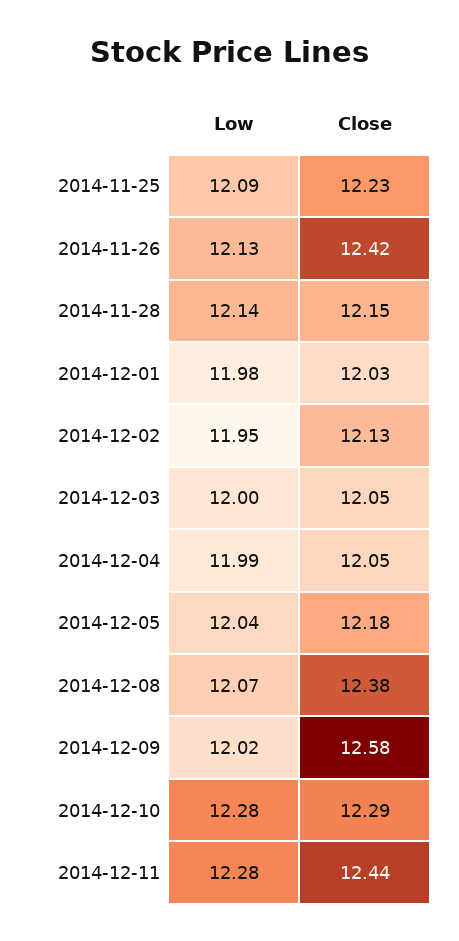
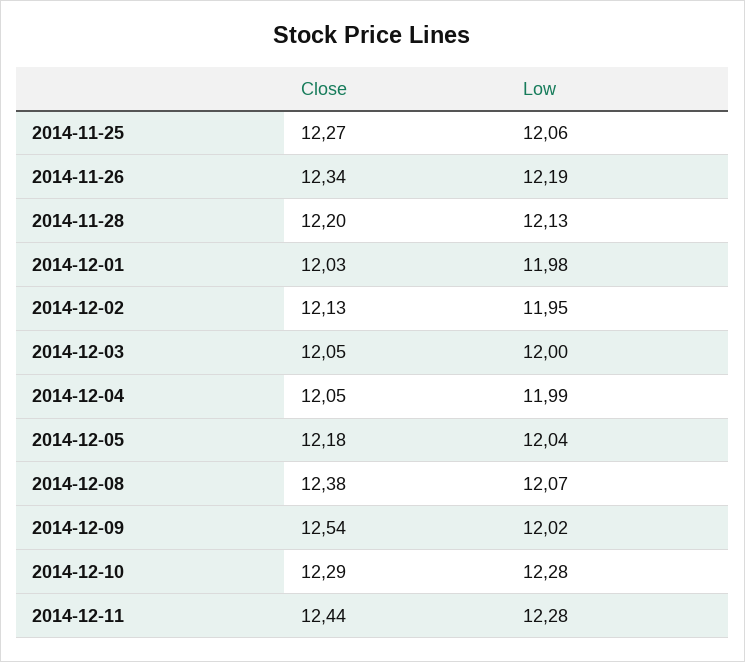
  {
    "Low": {
-     "2014-11-25": 12.09,
+     "2014-11-25": 12.06,
-     "2014-11-26": 12.13,
+     "2014-11-26": 12.19,
-     "2014-11-28": 12.14,
+     "2014-11-28": 12.13,
      "2014-12-01": 11.98,
      "2014-12-02": 11.95,
      "2014-12-03": 12,
      "2014-12-04": 11.99,
      "2014-12-05": 12.04,
      "2014-12-08": 12.07,
      "2014-12-09": 12.02,
      "2014-12-10": 12.28,
      "2014-12-11": 12.28
    },
    "Close": {
-     "2014-11-25": 12.23,
+     "2014-11-25": 12.27,
-     "2014-11-26": 12.42,
+     "2014-11-26": 12.34,
-     "2014-11-28": 12.15,
+     "2014-11-28": 12.2,
      "2014-12-01": 12.03,
      "2014-12-02": 12.13,
      "2014-12-03": 12.05,
      "2014-12-04": 12.05,
      "2014-12-05": 12.18,
      "2014-12-08": 12.38,
-     "2014-12-09": 12.58,
+     "2014-12-09": 12.54,
      "2014-12-10": 12.29,
      "2014-12-11": 12.44
    }
  }

